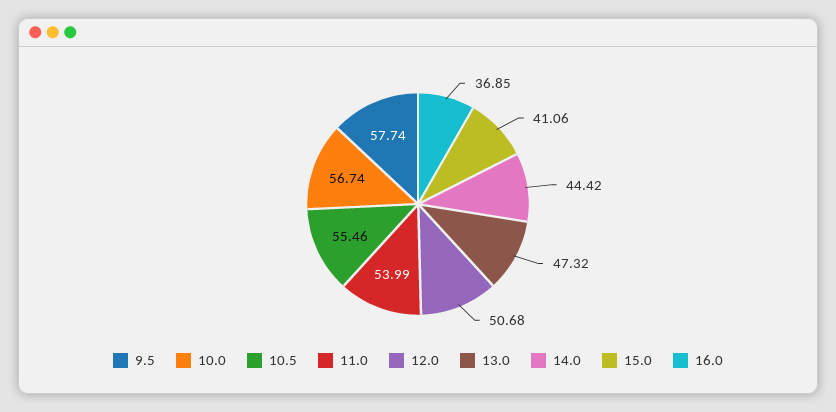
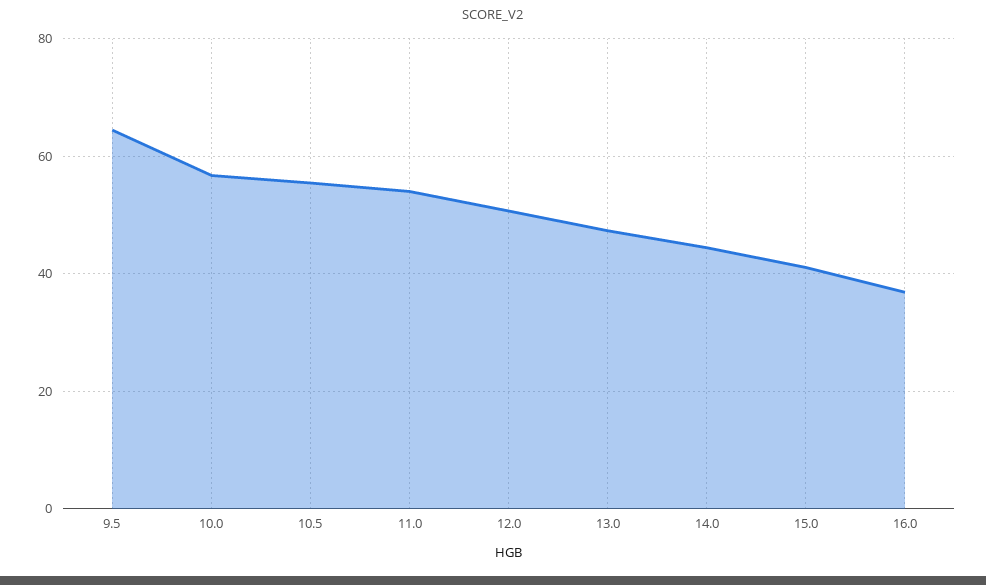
  {
-   "9.5": 57.74,
+   "9.5": 64,
    "10.0": 56.74,
    "10.5": 55.46,
    "11.0": 53.99,
    "12.0": 50.68,
    "13.0": 47.32,
    "14.0": 44.42,
    "15.0": 41.06,
    "16.0": 36.85
  }

